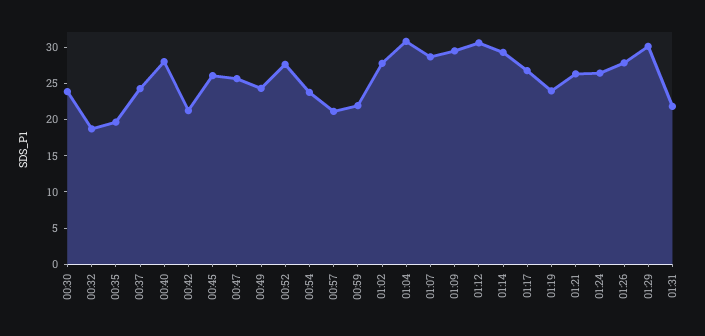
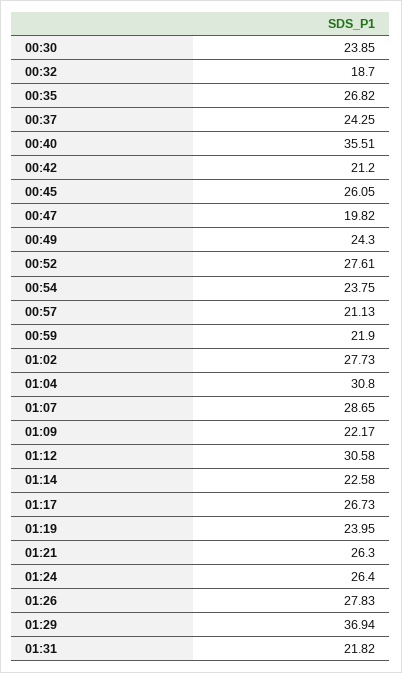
  {
    "00:30": 23.85,
    "00:32": 18.7,
-   "00:35": 20,
+   "00:35": 26.82,
    "00:37": 24.25,
-   "00:40": 27.5,
+   "00:40": 35.51,
    "00:42": 21.2,
    "00:45": 26.05,
-   "00:47": 25,
+   "00:47": 19.82,
    "00:49": 24.3,
    "00:52": 27.61,
    "00:54": 23.75,
    "00:57": 21.13,
    "00:59": 21.9,
    "01:02": 27.73,
    "01:04": 30.8,
    "01:07": 28.65,
-   "01:09": 30,
+   "01:09": 22.17,
    "01:12": 30.58,
-   "01:14": 30,
+   "01:14": 22.58,
    "01:17": 26.73,
    "01:19": 23.95,
    "01:21": 26.3,
    "01:24": 26.4,
    "01:26": 27.83,
-   "01:29": 30,
+   "01:29": 36.94,
    "01:31": 21.82
  }

